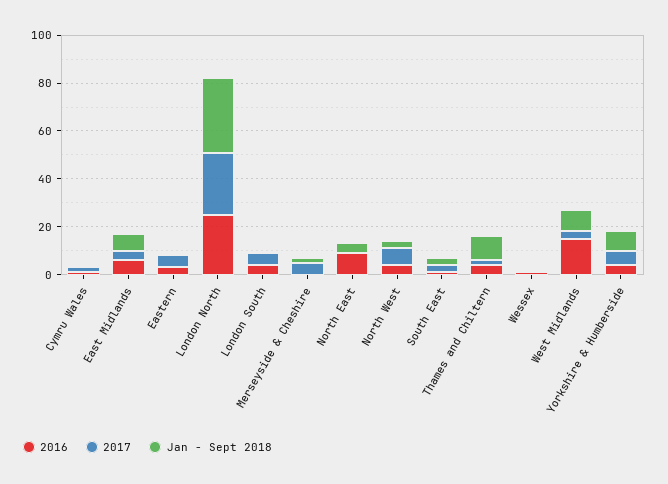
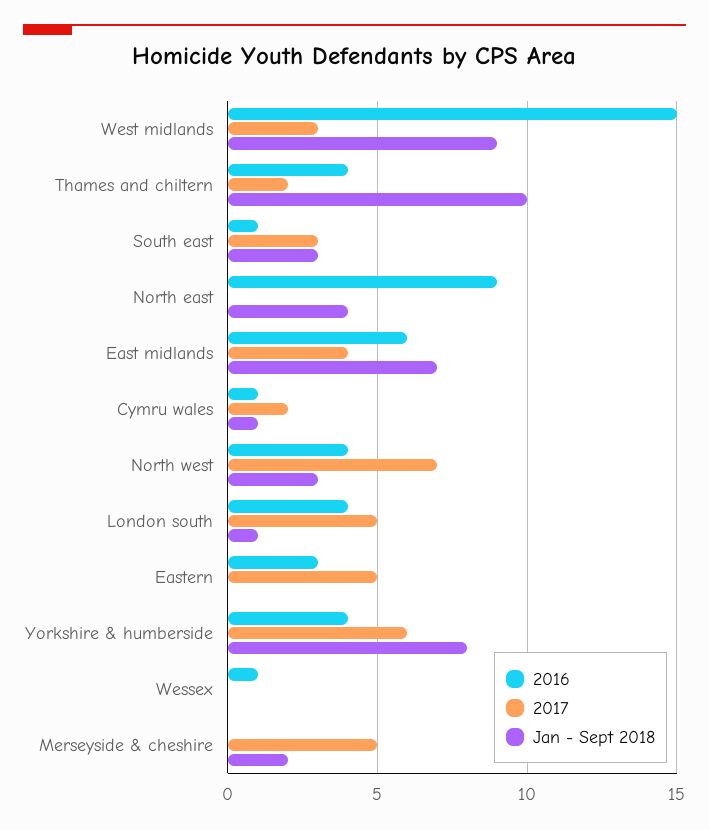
  {
    "2016": {
      "Cymru Wales": 1,
      "East Midlands": 6,
      "Eastern": 3,
-     "London North": 25,
      "London South": 4,
      "Merseyside & Cheshire": 0,
      "North East": 9,
      "North West": 4,
      "South East": 1,
      "Thames and Chiltern": 4,
      "Wessex": 1,
      "West Midlands": 15,
      "Yorkshire & Humberside": 4
    },
    "2017": {
      "Cymru Wales": 2,
      "East Midlands": 4,
      "Eastern": 5,
-     "London North": 25,
      "London South": 5,
      "Merseyside & Cheshire": 5,
      "North East": 0,
      "North West": 7,
      "South East": 3,
      "Thames and Chiltern": 2,
      "Wessex": 0,
      "West Midlands": 3,
      "Yorkshire & Humberside": 6
    },
    "Jan - Sept 2018": {
      "Cymru Wales": 1,
      "East Midlands": 7,
      "Eastern": 0,
-     "London North": 30,
      "London South": 1,
      "Merseyside & Cheshire": 2,
      "North East": 4,
      "North West": 3,
      "South East": 3,
      "Thames and Chiltern": 10,
      "Wessex": 0,
      "West Midlands": 9,
      "Yorkshire & Humberside": 8
    }
  }

